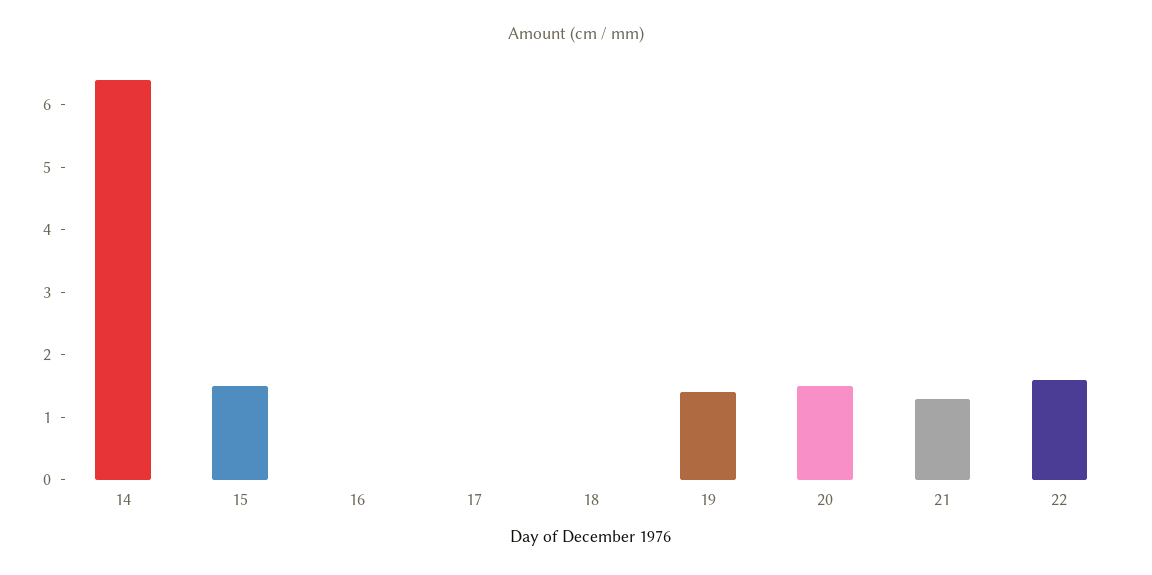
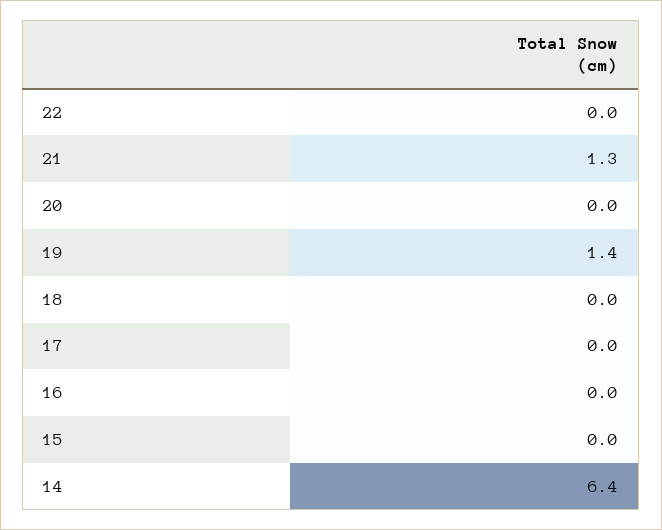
  {
    "14": 6.4,
-   "15": 1.5,
+   "15": 0,
    "16": 0,
    "17": 0,
    "18": 0,
    "19": 1.4,
-   "20": 1.5,
+   "20": 0,
    "21": 1.3,
-   "22": 1.5
+   "22": 0
  }

